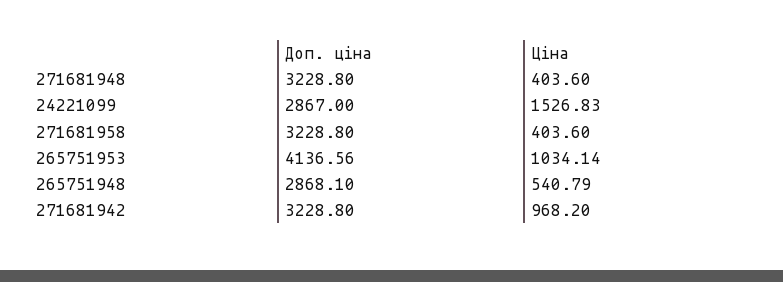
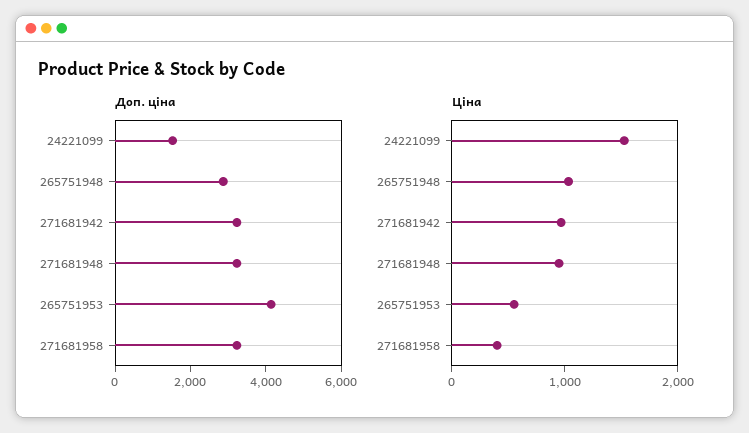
  {
    "Доп. ціна": {
      "271681948": 3228.8,
-     "24221099": 2867,
+     "24221099": 1500,
      "271681958": 3228.8,
      "265751953": 4136.56,
      "265751948": 2868.1,
      "271681942": 3228.8
    },
    "Ціна": {
-     "271681948": 403.6,
+     "271681948": 1000,
      "24221099": 1526.83,
      "271681958": 403.6,
-     "265751953": 1034.14,
+     "265751953": 600,
-     "265751948": 540.79,
+     "265751948": 1000,
      "271681942": 968.2
    }
  }

